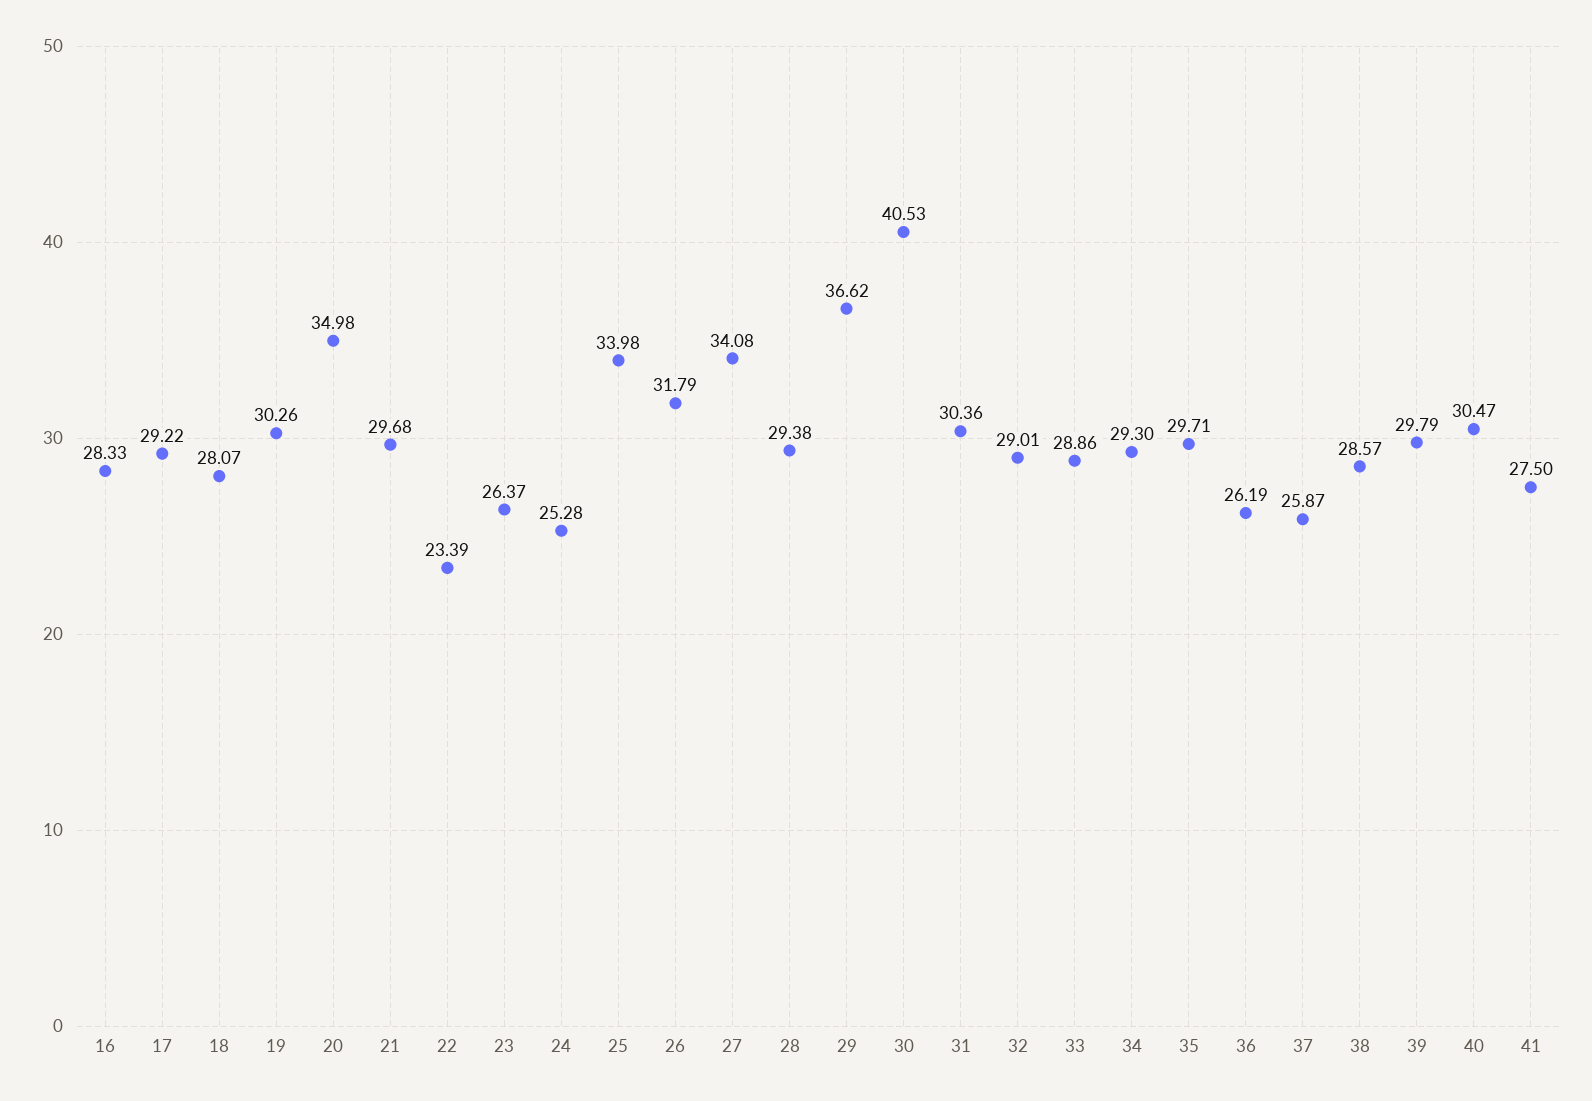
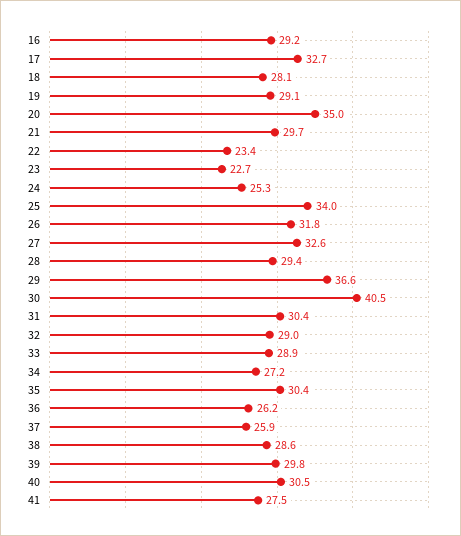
  {
-   "16": 28.33,
+   "16": 29.2,
-   "17": 29.22,
+   "17": 32.7,
    "18": 28.07,
-   "19": 30.26,
+   "19": 29.1,
    "20": 34.98,
    "21": 29.68,
    "22": 23.39,
-   "23": 26.37,
+   "23": 22.7,
    "24": 25.28,
    "25": 33.98,
    "26": 31.79,
-   "27": 34.08,
+   "27": 32.6,
    "28": 29.38,
    "29": 36.62,
    "30": 40.53,
    "31": 30.36,
    "32": 29.01,
    "33": 28.86,
-   "34": 29.3,
+   "34": 27.2,
-   "35": 29.71,
+   "35": 30.4,
    "36": 26.19,
    "37": 25.87,
    "38": 28.57,
    "39": 29.79,
    "40": 30.47,
    "41": 27.5
  }

